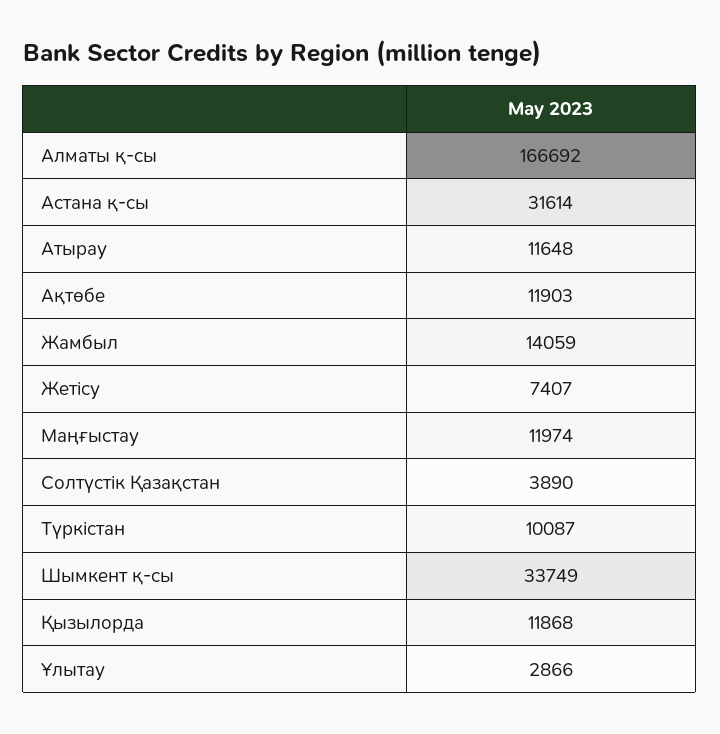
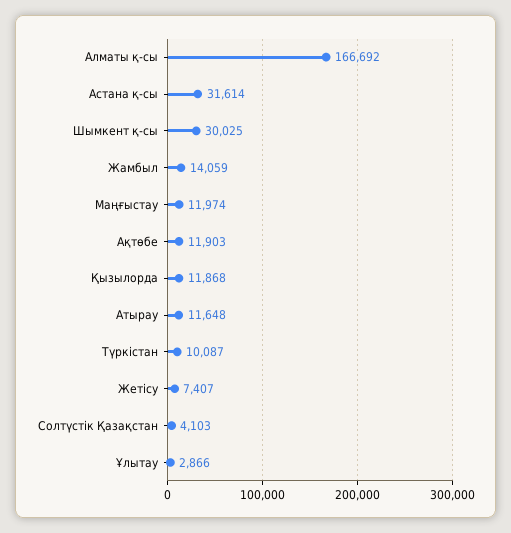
  {
    "Алматы қ-сы": 166692,
    "Астана қ-сы": 31614,
    "Атырау": 11648,
    "Ақтөбе": 11903,
    "Жамбыл": 14059,
    "Жетісу": 7407,
    "Маңғыстау": 11974,
-   "Солтүстік Қазақстан": 3890,
+   "Солтүстік Қазақстан": 4103,
    "Түркістан": 10087,
-   "Шымкент қ-сы": 33749,
+   "Шымкент қ-сы": 30025,
    "Қызылорда": 11868,
    "Ұлытау": 2866
  }

